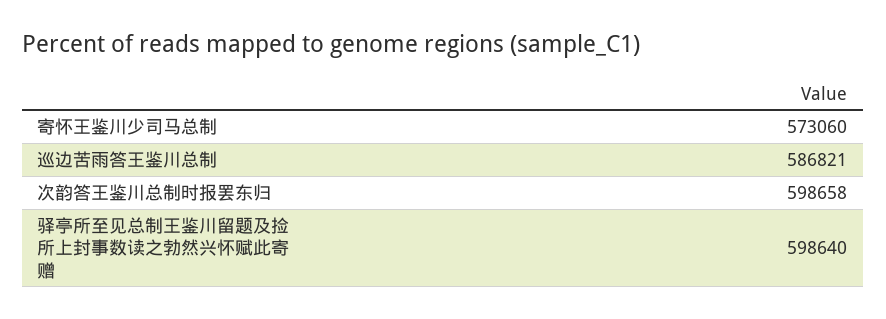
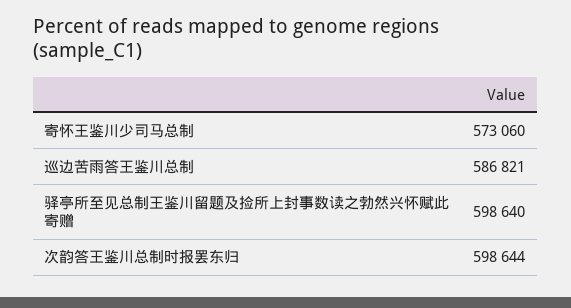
  {
    "寄怀王鉴川少司马总制": 573060,
    "巡边苦雨答王鉴川总制": 586821,
-   "次韵答王鉴川总制时报罢东归": 598658,
+   "次韵答王鉴川总制时报罢东归": 598644,
    "驿亭所至见总制王鉴川留题及捡所上封事数读之勃然兴怀赋此寄赠": 598640
  }

